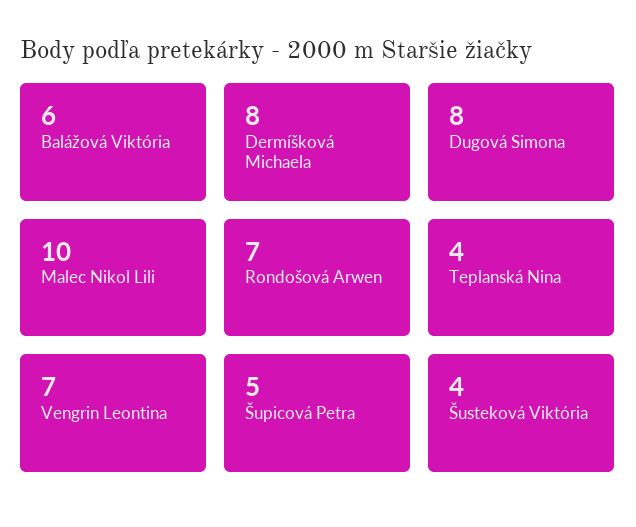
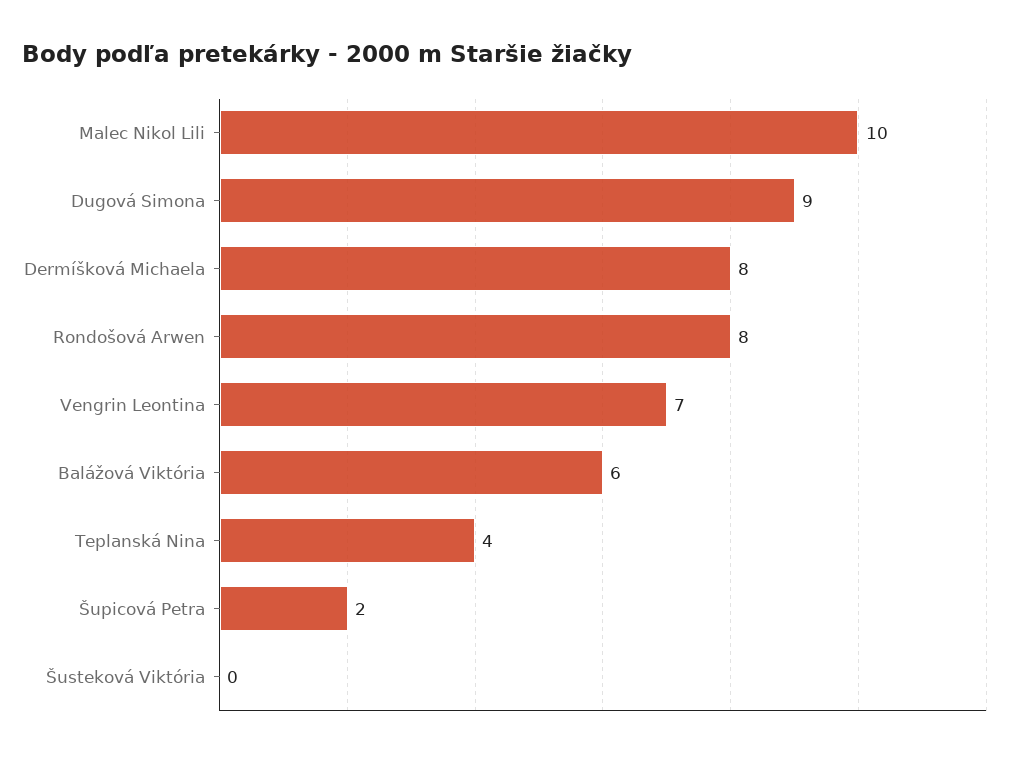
  {
    "Balážová Viktória": 6,
    "Dermíšková Michaela": 8,
-   "Dugová Simona": 8,
+   "Dugová Simona": 9,
    "Malec Nikol Lili": 10,
-   "Rondošová Arwen": 7,
+   "Rondošová Arwen": 8,
    "Teplanská Nina": 4,
    "Vengrin Leontina": 7,
-   "Šupicová Petra": 5,
+   "Šupicová Petra": 2,
-   "Šusteková Viktória": 4
+   "Šusteková Viktória": 0
  }

